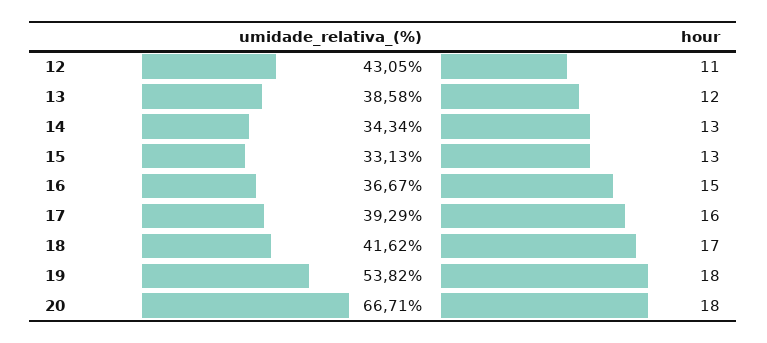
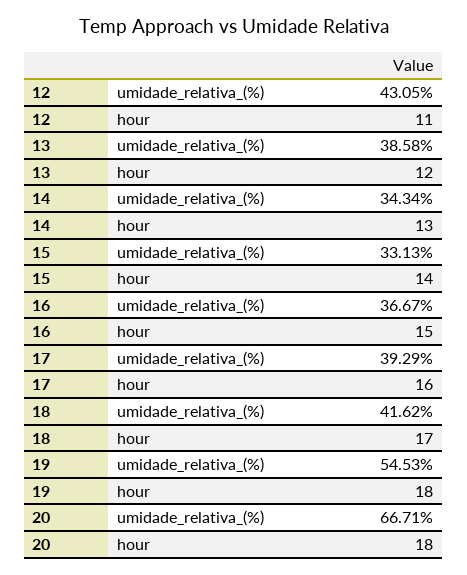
  {
    "umidade_relativa_(%)": {
      "12": 43.05,
      "13": 38.58,
      "14": 34.34,
      "15": 33.13,
      "16": 36.67,
      "17": 39.29,
      "18": 41.62,
-     "19": 53.82,
+     "19": 54.53,
      "20": 66.71
    },
    "hour": {
      "12": 11,
      "13": 12,
      "14": 13,
-     "15": 13,
+     "15": 14,
      "16": 15,
      "17": 16,
      "18": 17,
      "19": 18,
      "20": 18
    }
  }

